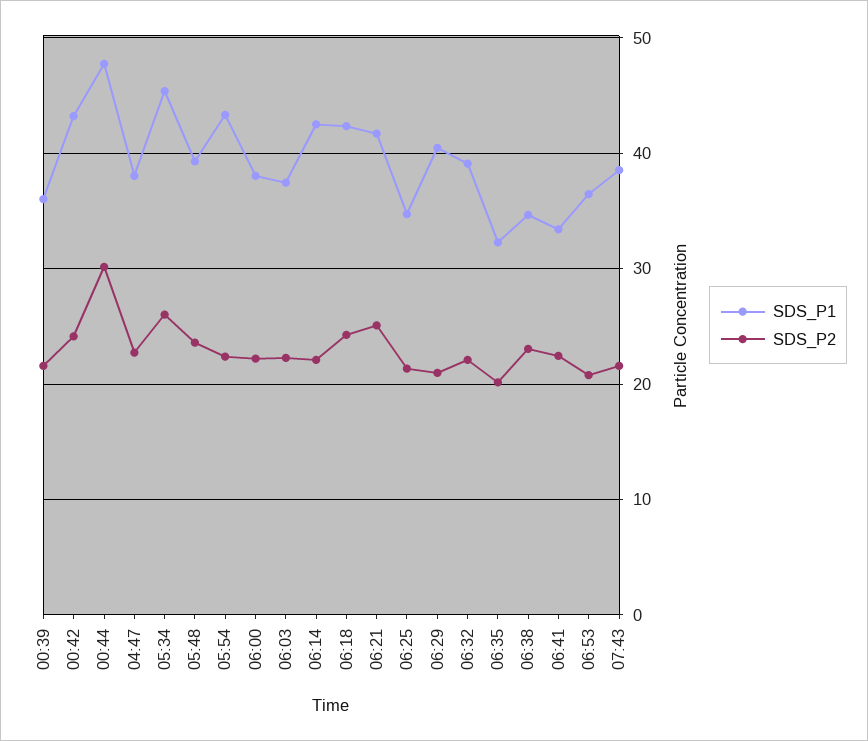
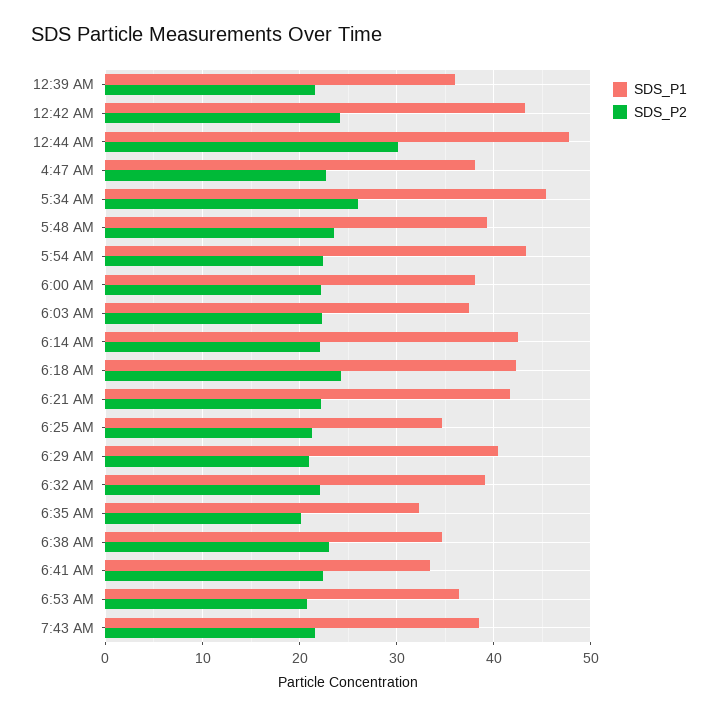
  {
    "SDS_P1": {
      "00:39": 36,
      "00:42": 43,
      "00:44": 48,
      "04:47": 38,
      "05:34": 45,
      "05:48": 39,
      "05:54": 43,
      "06:00": 38,
      "06:03": 37,
      "06:14": 43,
      "06:18": 42,
      "06:21": 42,
      "06:25": 35,
      "06:29": 40,
      "06:32": 39,
      "06:35": 32,
      "06:38": 35,
      "06:41": 33,
      "06:53": 36,
      "07:43": 39
    },
    "SDS_P2": {
      "00:39": 22,
      "00:42": 24,
      "00:44": 30,
      "04:47": 23,
      "05:34": 26,
      "05:48": 24,
      "05:54": 22,
      "06:00": 22,
      "06:03": 22,
      "06:14": 22,
      "06:18": 24,
-     "06:21": 25,
+     "06:21": 22,
      "06:25": 21,
      "06:29": 21,
      "06:32": 22,
      "06:35": 20,
      "06:38": 23,
      "06:41": 22,
      "06:53": 21,
      "07:43": 22
    }
  }

